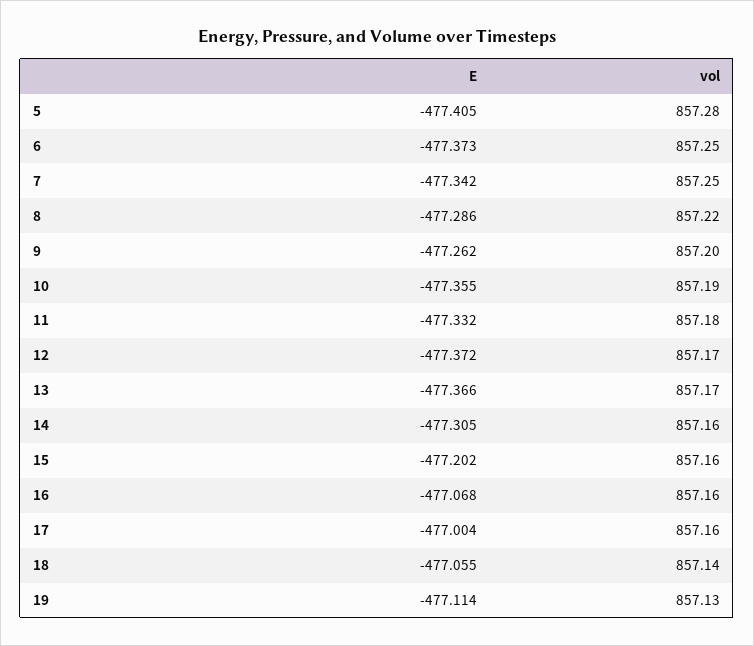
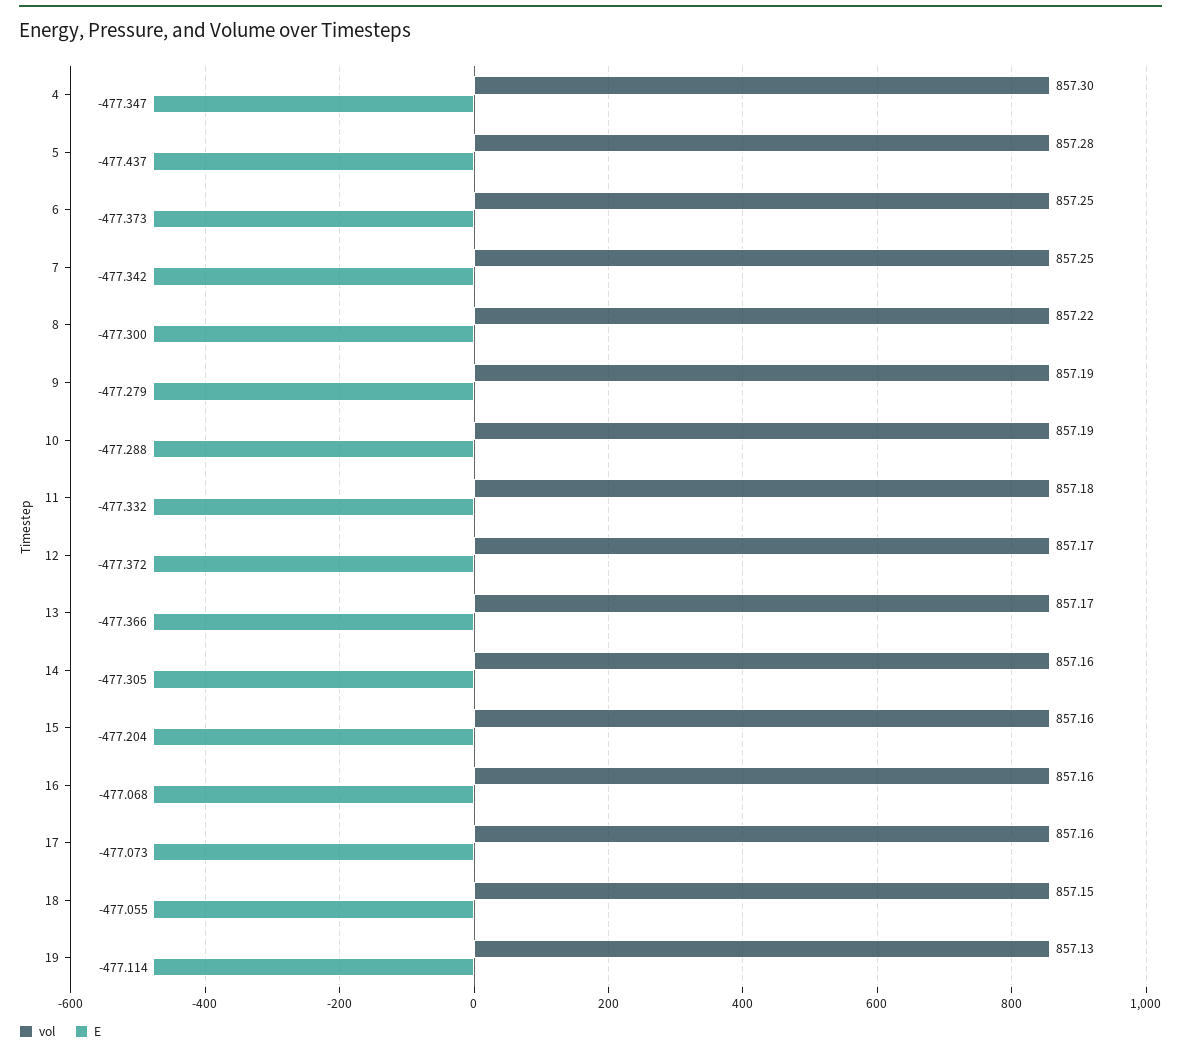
  {
    "E": {
-     "5": -477.405,
+     "5": -477.437,
      "6": -477.373,
      "7": -477.342,
-     "8": -477.286,
+     "8": -477.3,
-     "9": -477.262,
+     "9": -477.279,
-     "10": -477.355,
+     "10": -477.288,
      "11": -477.332,
      "12": -477.372,
      "13": -477.366,
      "14": -477.305,
-     "15": -477.202,
+     "15": -477.204,
      "16": -477.068,
-     "17": -477.004,
+     "17": -477.073,
      "18": -477.055,
-     "19": -477.114
+     "19": -477.114,
+     "4": -477.347
    },
    "vol": {
      "5": 857.28,
      "6": 857.25,
      "7": 857.25,
      "8": 857.22,
-     "9": 857.2,
+     "9": 857.19,
      "10": 857.19,
      "11": 857.18,
      "12": 857.17,
      "13": 857.17,
      "14": 857.16,
      "15": 857.16,
      "16": 857.16,
      "17": 857.16,
-     "18": 857.14,
+     "18": 857.15,
-     "19": 857.13
+     "19": 857.13,
+     "4": 857.3
    }
  }

